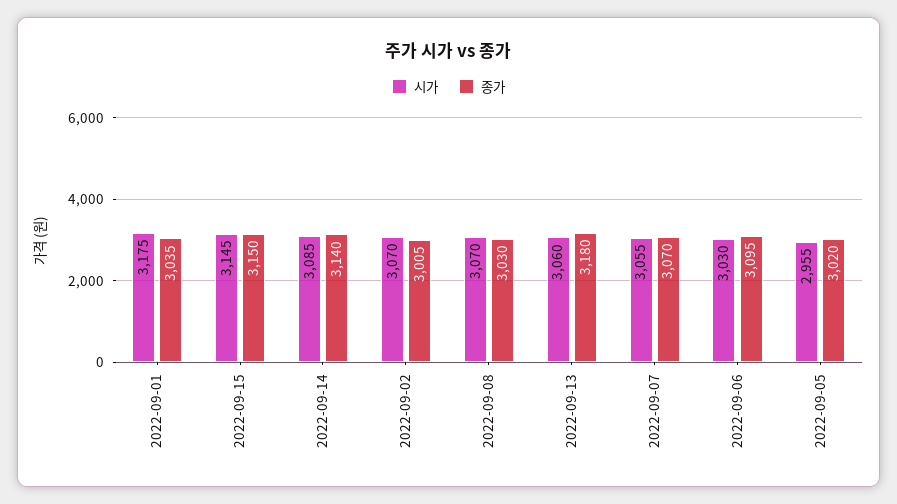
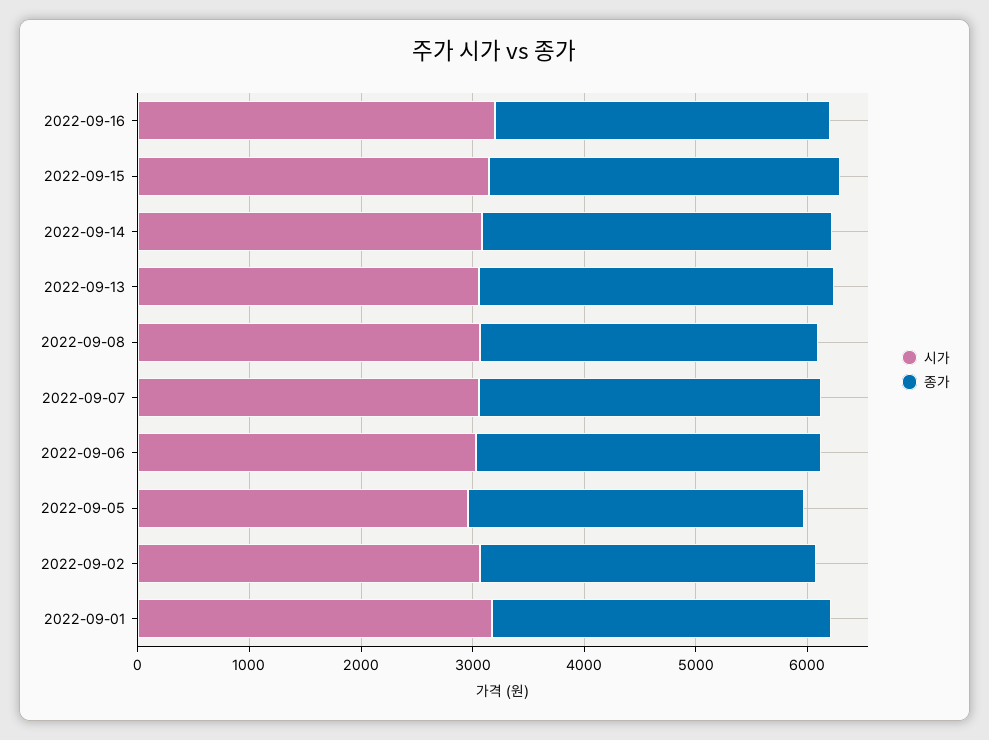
  {
    "시가": {
      "2022-09-01": 3175,
      "2022-09-15": 3145,
      "2022-09-14": 3085,
      "2022-09-02": 3070,
      "2022-09-08": 3070,
      "2022-09-13": 3060,
      "2022-09-07": 3055,
      "2022-09-06": 3030,
-     "2022-09-05": 2955
+     "2022-09-05": 2955,
+     "2022-09-16": 3200
    },
    "종가": {
      "2022-09-01": 3035,
      "2022-09-15": 3150,
      "2022-09-14": 3140,
      "2022-09-02": 3005,
      "2022-09-08": 3030,
      "2022-09-13": 3180,
      "2022-09-07": 3070,
      "2022-09-06": 3095,
-     "2022-09-05": 3020
+     "2022-09-05": 3020,
+     "2022-09-16": 3000
    }
  }

